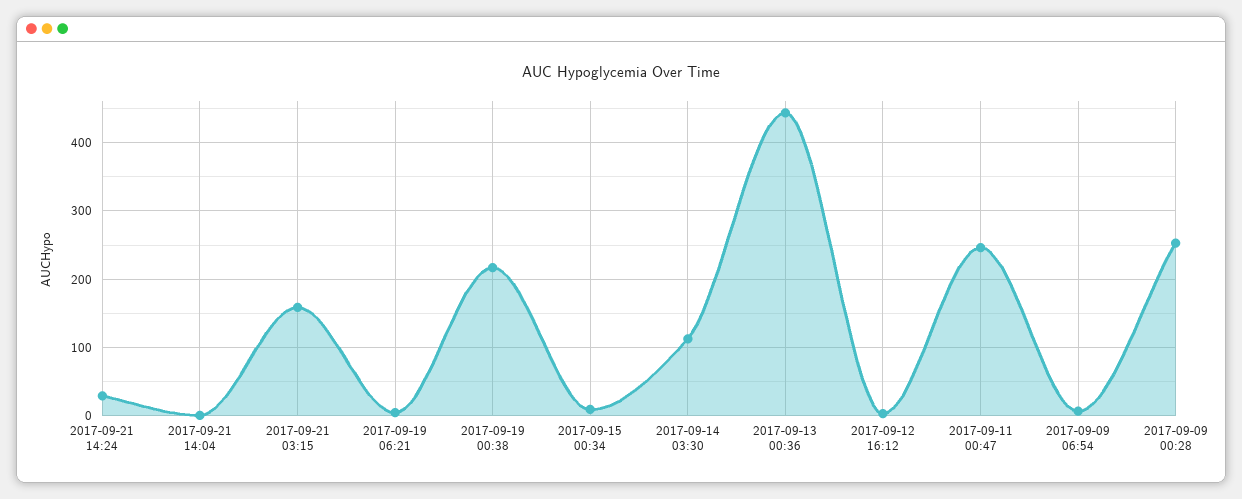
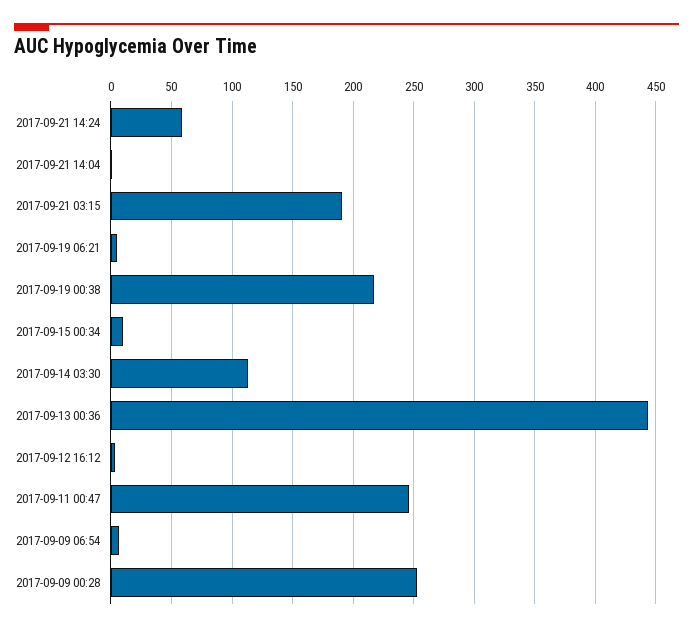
  {
-   "2017-09-21 14:24": 30,
+   "2017-09-21 14:24": 60,
    "2017-09-21 14:04": 0,
-   "2017-09-21 03:15": 160,
+   "2017-09-21 03:15": 190,
    "2017-09-19 06:21": 5,
    "2017-09-19 00:38": 215,
    "2017-09-15 00:34": 10,
    "2017-09-14 03:30": 115,
    "2017-09-13 00:36": 445,
    "2017-09-12 16:12": 5,
    "2017-09-11 00:47": 245,
    "2017-09-09 06:54": 5,
    "2017-09-09 00:28": 255
  }

